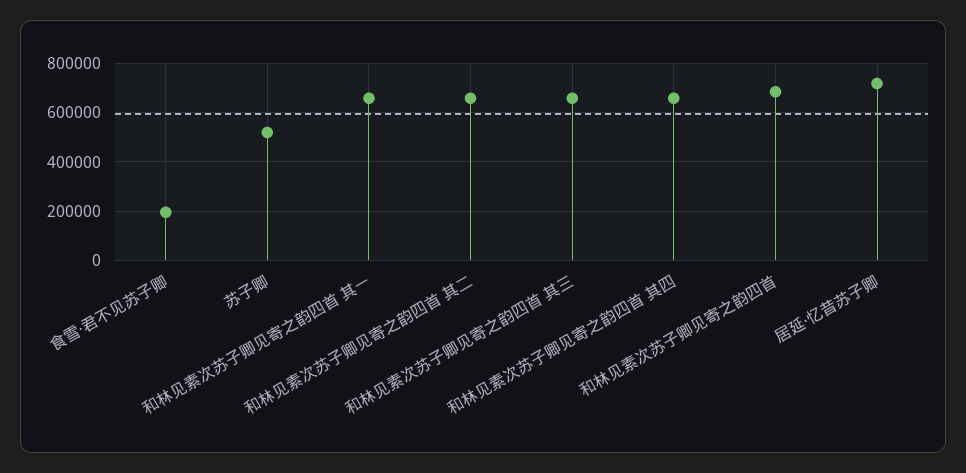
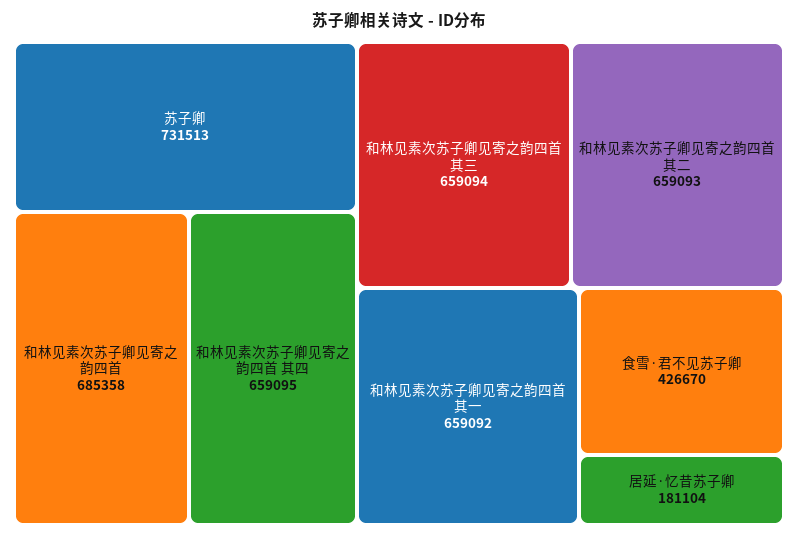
  {
-   "食雪·君不见苏子卿": 200000,
+   "食雪·君不见苏子卿": 426670,
-   "苏子卿": 525000,
+   "苏子卿": 731513,
    "和林见素次苏子卿见寄之韵四首 其一": 659092,
    "和林见素次苏子卿见寄之韵四首 其二": 659093,
    "和林见素次苏子卿见寄之韵四首 其三": 659094,
    "和林见素次苏子卿见寄之韵四首 其四": 659095,
    "和林见素次苏子卿见寄之韵四首": 685358,
-   "居延·忆昔苏子卿": 725000
+   "居延·忆昔苏子卿": 181104
  }

